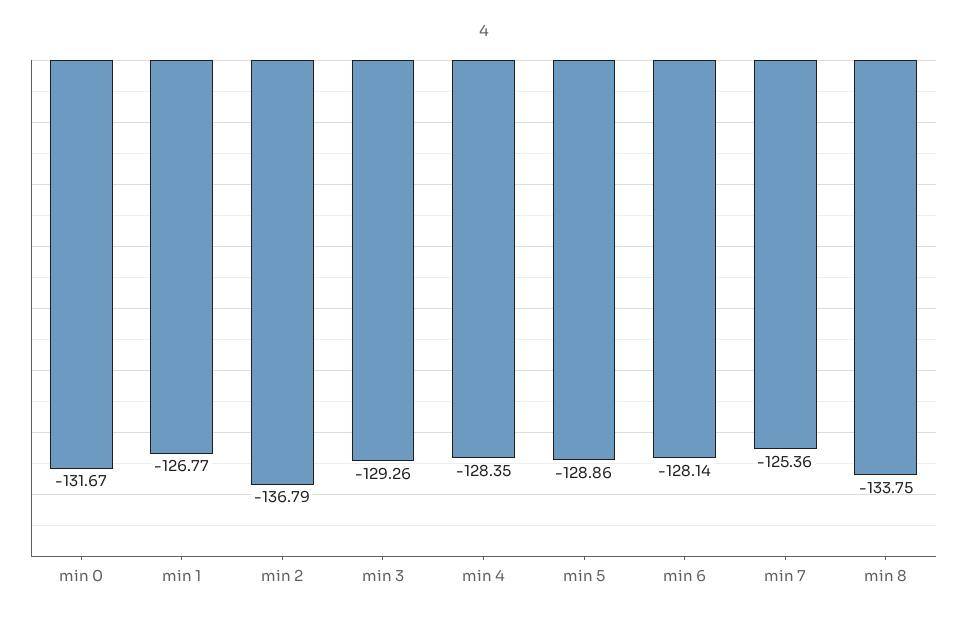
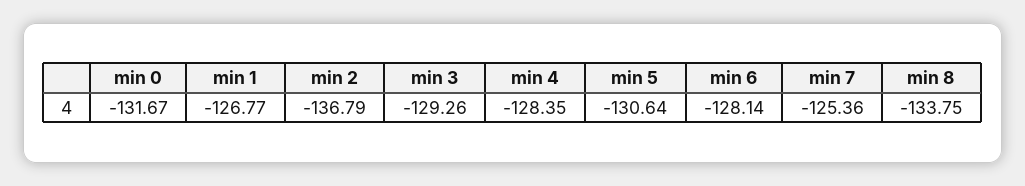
  {
    "min 0": -131.67,
    "min 1": -126.77,
    "min 2": -136.79,
    "min 3": -129.26,
    "min 4": -128.35,
-   "min 5": -128.86,
+   "min 5": -130.64,
    "min 6": -128.14,
    "min 7": -125.36,
    "min 8": -133.75
  }

